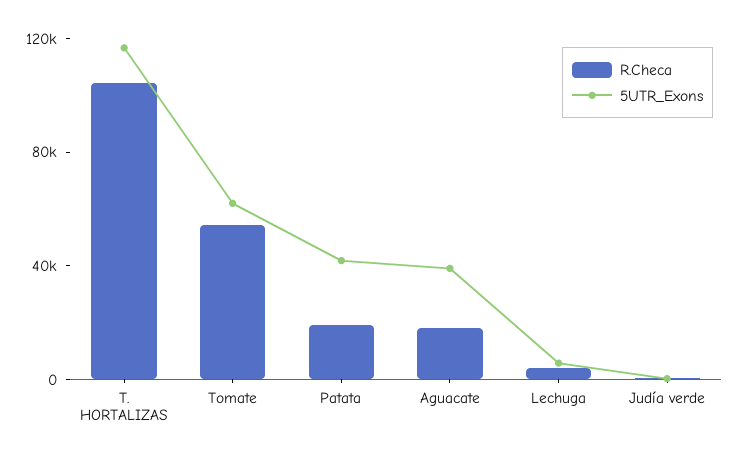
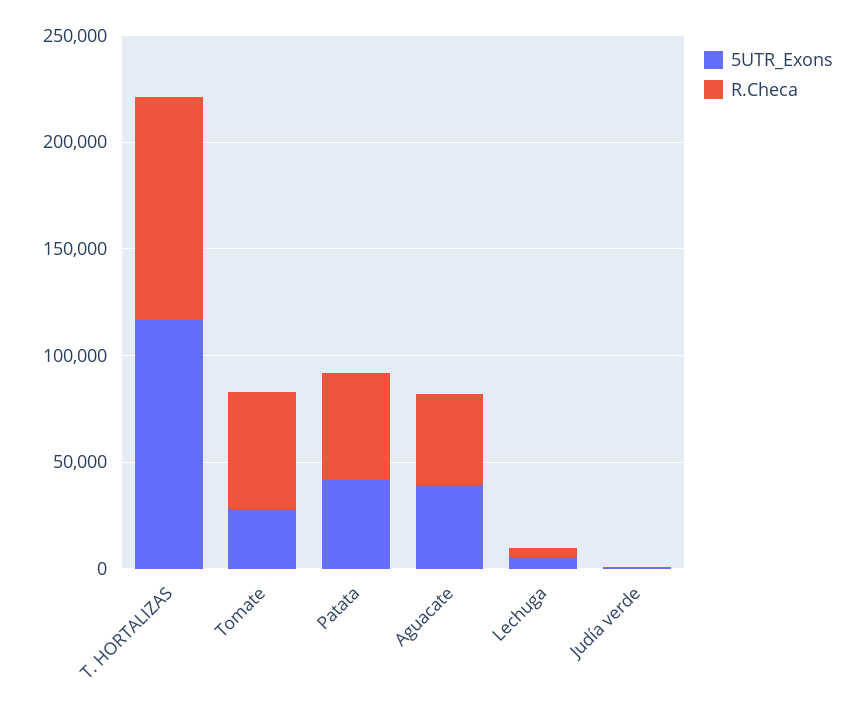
  {
    "R.Checa": {
      "T. HORTALIZAS": 100000,
      "Tomate": 50000,
-     "Patata": 20000,
+     "Patata": 50000,
-     "Aguacate": 20000,
+     "Aguacate": 40000,
      "Lechuga": 0,
      "Judía verde": 0
    },
    "5UTR_Exons": {
      "T. HORTALIZAS": 120000,
-     "Tomate": 60000,
+     "Tomate": 30000,
      "Patata": 40000,
      "Aguacate": 40000,
      "Lechuga": 10000,
      "Judía verde": 0
    }
  }

